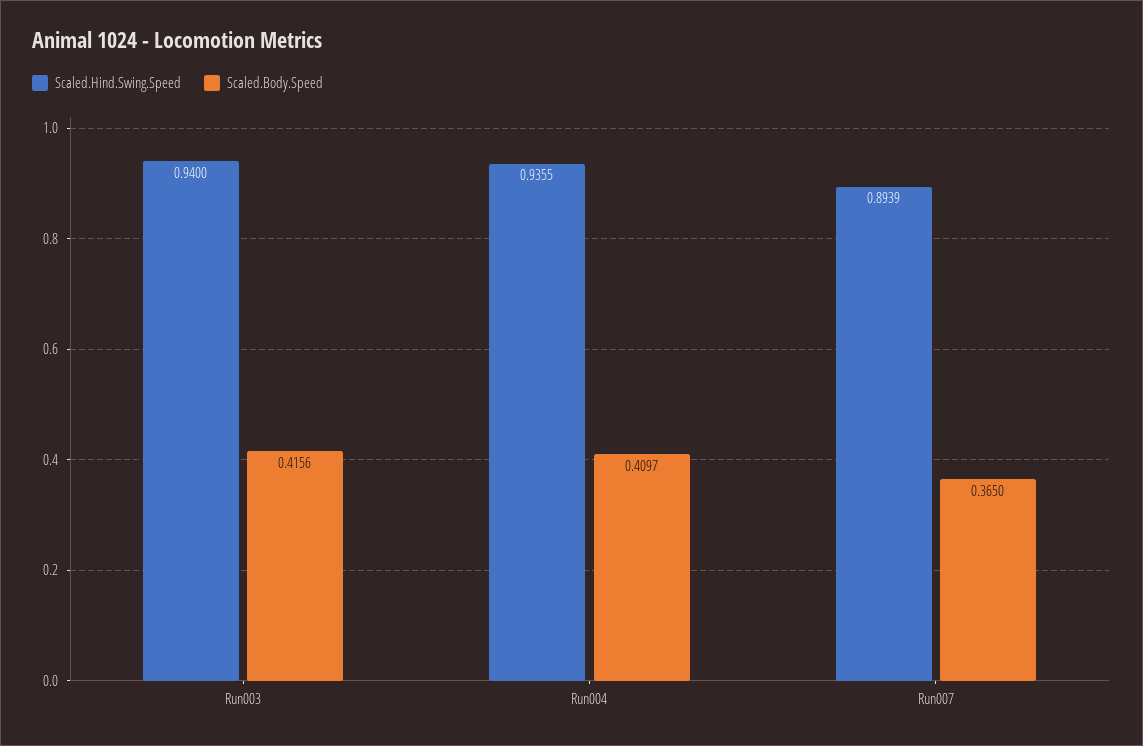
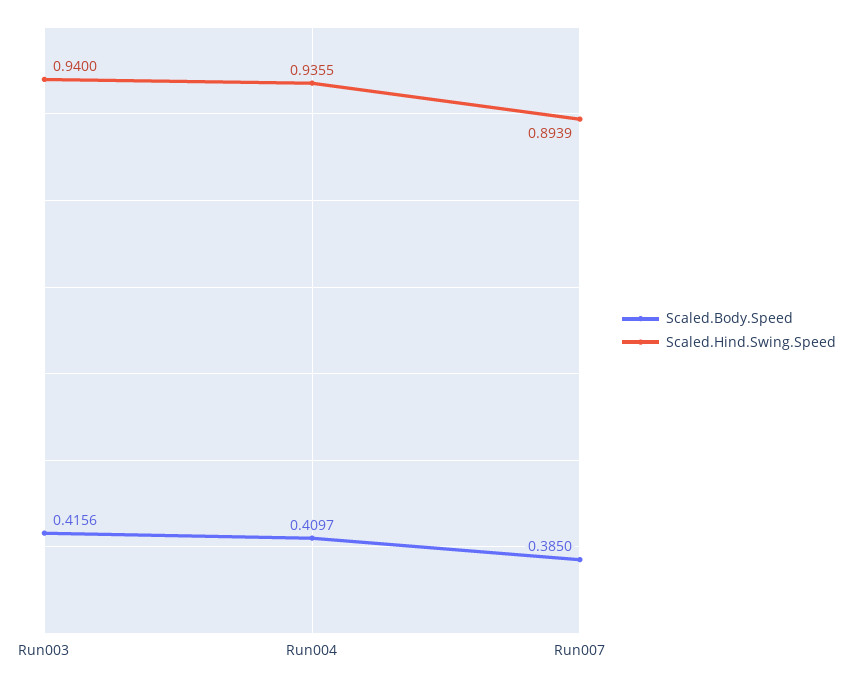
  {
    "Scaled.Hind.Swing.Speed": {
      "Run003": 0.94,
      "Run004": 0.9355,
      "Run007": 0.8939
    },
    "Scaled.Body.Speed": {
      "Run003": 0.4156,
      "Run004": 0.4097,
-     "Run007": 0.365
+     "Run007": 0.385
    }
  }

